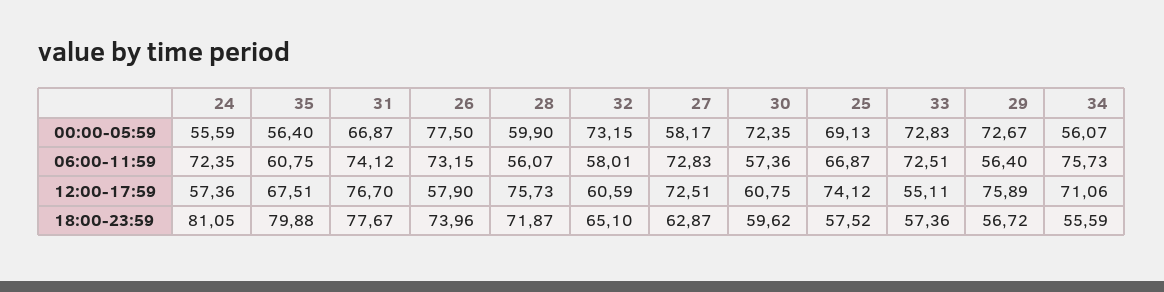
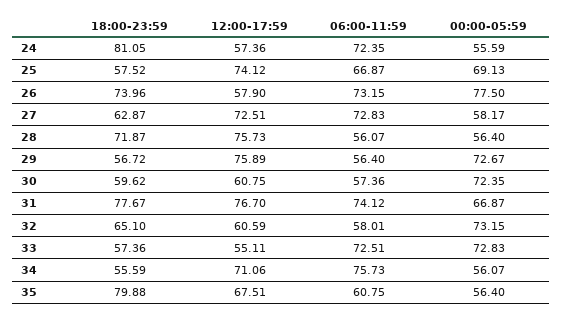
  {
    "24": {
      "00:00-05:59": 55.59,
      "06:00-11:59": 72.35,
      "12:00-17:59": 57.36,
      "18:00-23:59": 81.05
    },
    "35": {
      "00:00-05:59": 56.4,
      "06:00-11:59": 60.75,
      "12:00-17:59": 67.51,
      "18:00-23:59": 79.88
    },
    "31": {
      "00:00-05:59": 66.87,
      "06:00-11:59": 74.12,
      "12:00-17:59": 76.7,
      "18:00-23:59": 77.67
    },
    "26": {
      "00:00-05:59": 77.5,
      "06:00-11:59": 73.15,
      "12:00-17:59": 57.9,
      "18:00-23:59": 73.96
    },
    "28": {
-     "00:00-05:59": 59.9,
+     "00:00-05:59": 56.4,
      "06:00-11:59": 56.07,
      "12:00-17:59": 75.73,
      "18:00-23:59": 71.87
    },
    "32": {
      "00:00-05:59": 73.15,
      "06:00-11:59": 58.01,
      "12:00-17:59": 60.59,
      "18:00-23:59": 65.1
    },
    "27": {
      "00:00-05:59": 58.17,
      "06:00-11:59": 72.83,
      "12:00-17:59": 72.51,
      "18:00-23:59": 62.87
    },
    "30": {
      "00:00-05:59": 72.35,
      "06:00-11:59": 57.36,
      "12:00-17:59": 60.75,
      "18:00-23:59": 59.62
    },
    "25": {
      "00:00-05:59": 69.13,
      "06:00-11:59": 66.87,
      "12:00-17:59": 74.12,
      "18:00-23:59": 57.52
    },
    "33": {
      "00:00-05:59": 72.83,
      "06:00-11:59": 72.51,
      "12:00-17:59": 55.11,
      "18:00-23:59": 57.36
    },
    "29": {
      "00:00-05:59": 72.67,
      "06:00-11:59": 56.4,
      "12:00-17:59": 75.89,
      "18:00-23:59": 56.72
    },
    "34": {
      "00:00-05:59": 56.07,
      "06:00-11:59": 75.73,
      "12:00-17:59": 71.06,
      "18:00-23:59": 55.59
    }
  }

